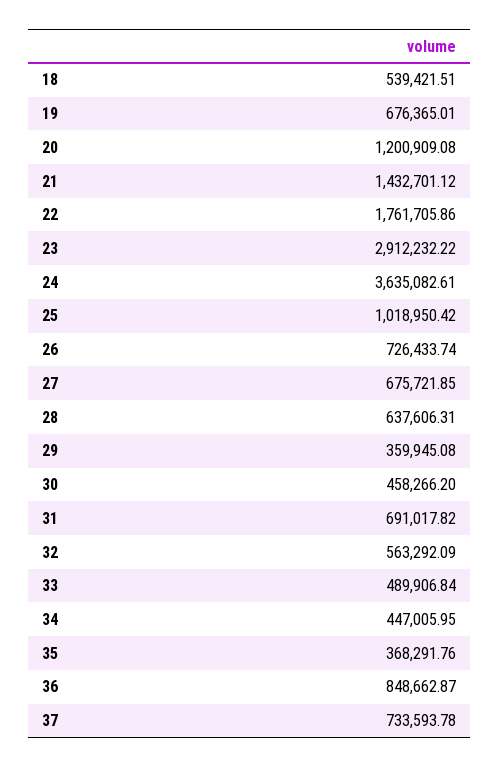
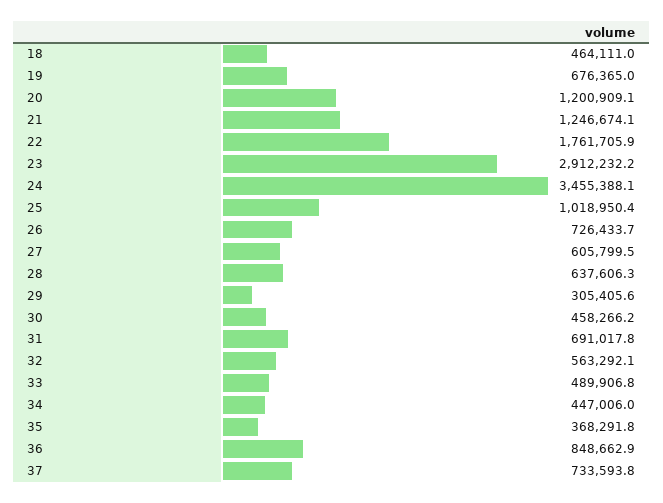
  {
-   "18": 539421.51,
+   "18": 464111,
    "19": 676365.01,
    "20": 1200909.08,
-   "21": 1432701.12,
+   "21": 1246674.1,
    "22": 1761705.86,
    "23": 2912232.22,
-   "24": 3635082.61,
+   "24": 3455388.1,
    "25": 1018950.42,
    "26": 726433.74,
-   "27": 675721.85,
+   "27": 605799.5,
    "28": 637606.31,
-   "29": 359945.08,
+   "29": 305405.6,
    "30": 458266.2,
    "31": 691017.82,
    "32": 563292.09,
    "33": 489906.84,
    "34": 447005.95,
    "35": 368291.76,
    "36": 848662.87,
    "37": 733593.78
  }

